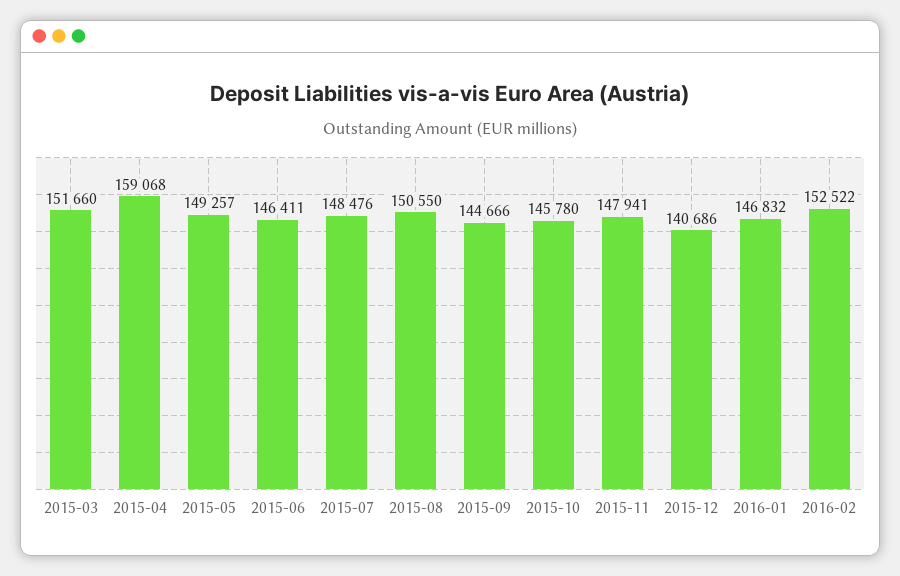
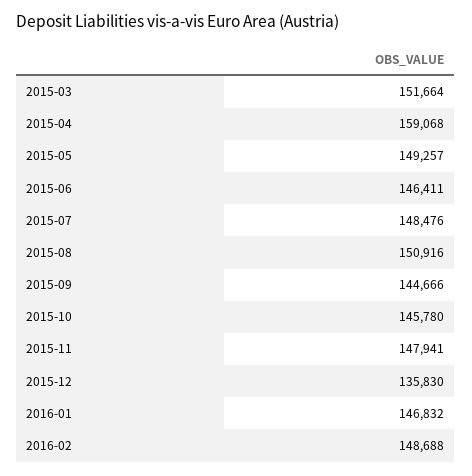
  {
-   "2015-03": 151660,
+   "2015-03": 151664,
    "2015-04": 159068,
    "2015-05": 149257,
    "2015-06": 146411,
    "2015-07": 148476,
-   "2015-08": 150550,
+   "2015-08": 150916,
    "2015-09": 144666,
    "2015-10": 145780,
    "2015-11": 147941,
-   "2015-12": 140686,
+   "2015-12": 135830,
    "2016-01": 146832,
-   "2016-02": 152522
+   "2016-02": 148688
  }

